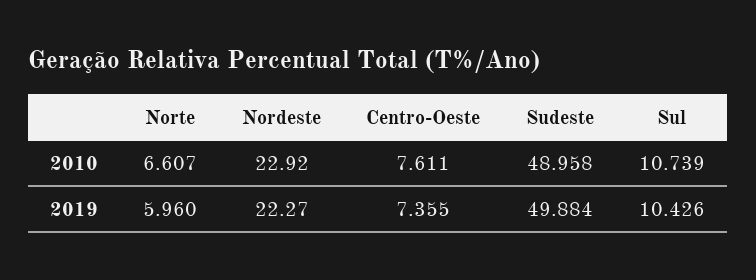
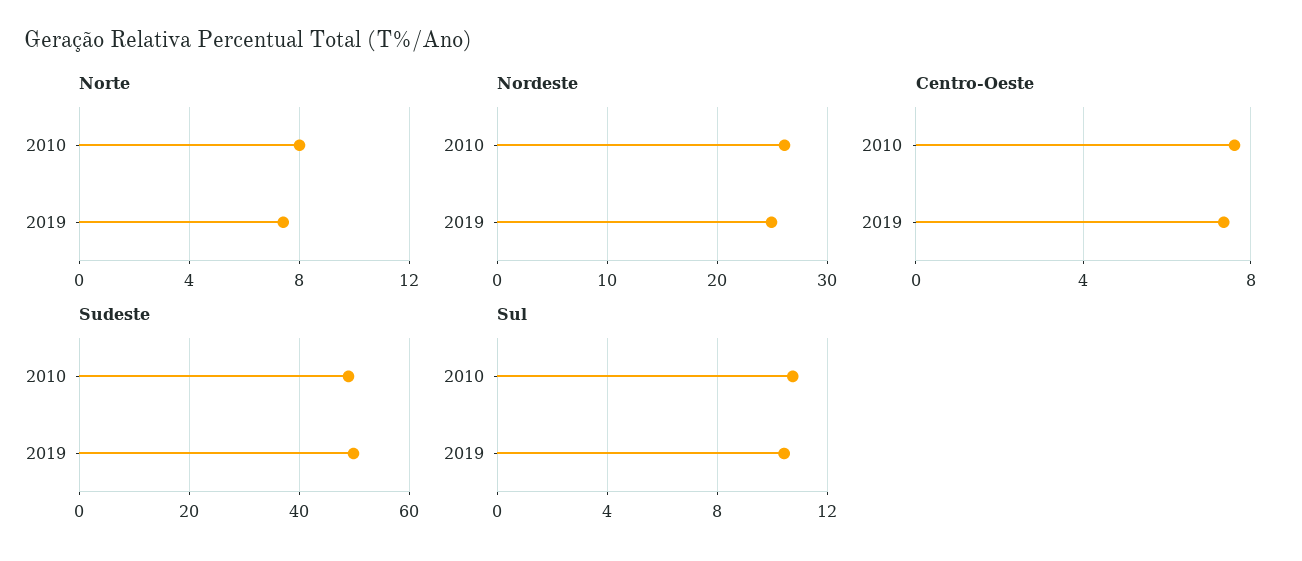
  {
    "Norte": {
-     "2010": 6.607,
+     "2010": 8,
-     "2019": 5.96
+     "2019": 7.5
    },
    "Nordeste": {
-     "2010": 22.92,
+     "2010": 26,
-     "2019": 22.27
+     "2019": 25
    },
    "Centro-Oeste": {
      "2010": 7.611,
      "2019": 7.355
    },
    "Sudeste": {
      "2010": 48.958,
      "2019": 49.884
    },
    "Sul": {
      "2010": 10.739,
      "2019": 10.426
    }
  }

